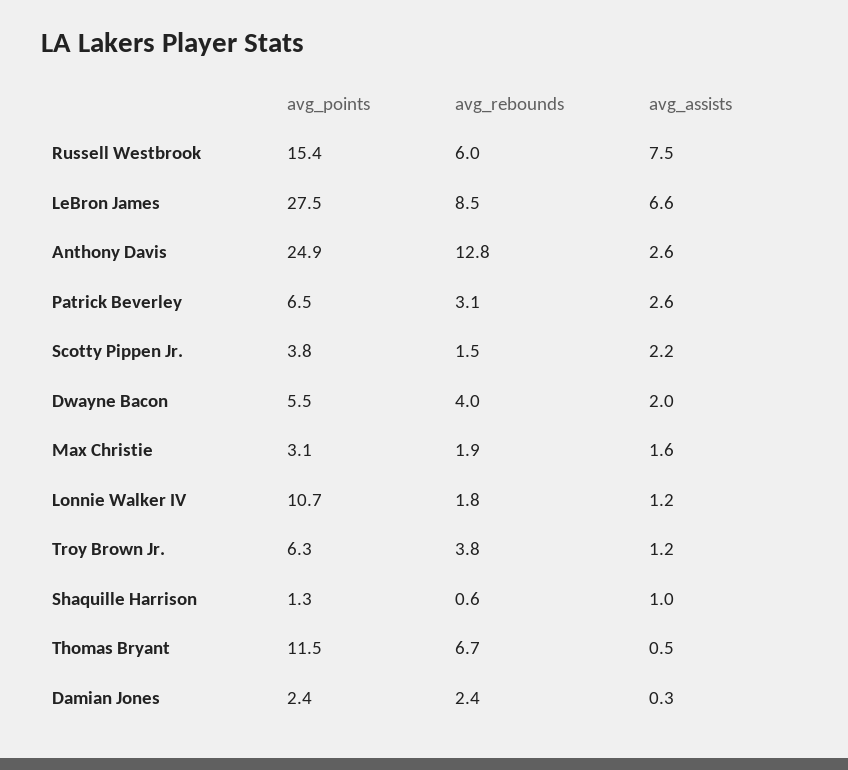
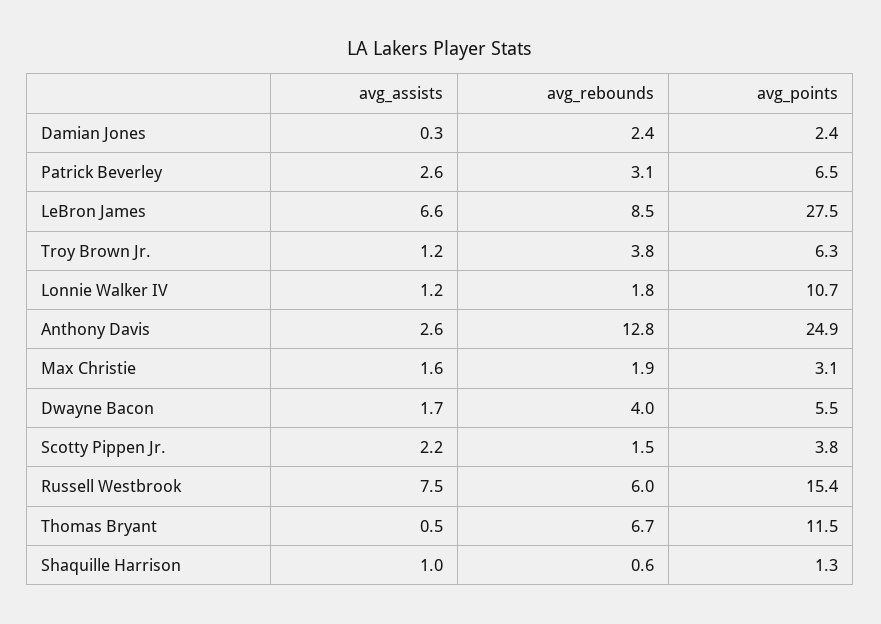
  {
    "avg_points": {
      "Russell Westbrook": 15.4,
      "LeBron James": 27.5,
      "Anthony Davis": 24.9,
      "Patrick Beverley": 6.5,
      "Scotty Pippen Jr.": 3.8,
      "Dwayne Bacon": 5.5,
      "Max Christie": 3.1,
      "Lonnie Walker IV": 10.7,
      "Troy Brown Jr.": 6.3,
      "Shaquille Harrison": 1.3,
      "Thomas Bryant": 11.5,
      "Damian Jones": 2.4
    },
    "avg_rebounds": {
      "Russell Westbrook": 6,
      "LeBron James": 8.5,
      "Anthony Davis": 12.8,
      "Patrick Beverley": 3.1,
      "Scotty Pippen Jr.": 1.5,
      "Dwayne Bacon": 4,
      "Max Christie": 1.9,
      "Lonnie Walker IV": 1.8,
      "Troy Brown Jr.": 3.8,
      "Shaquille Harrison": 0.6,
      "Thomas Bryant": 6.7,
      "Damian Jones": 2.4
    },
    "avg_assists": {
      "Russell Westbrook": 7.5,
      "LeBron James": 6.6,
      "Anthony Davis": 2.6,
      "Patrick Beverley": 2.6,
      "Scotty Pippen Jr.": 2.2,
-     "Dwayne Bacon": 2,
+     "Dwayne Bacon": 1.7,
      "Max Christie": 1.6,
      "Lonnie Walker IV": 1.2,
      "Troy Brown Jr.": 1.2,
      "Shaquille Harrison": 1,
      "Thomas Bryant": 0.5,
      "Damian Jones": 0.3
    }
  }

